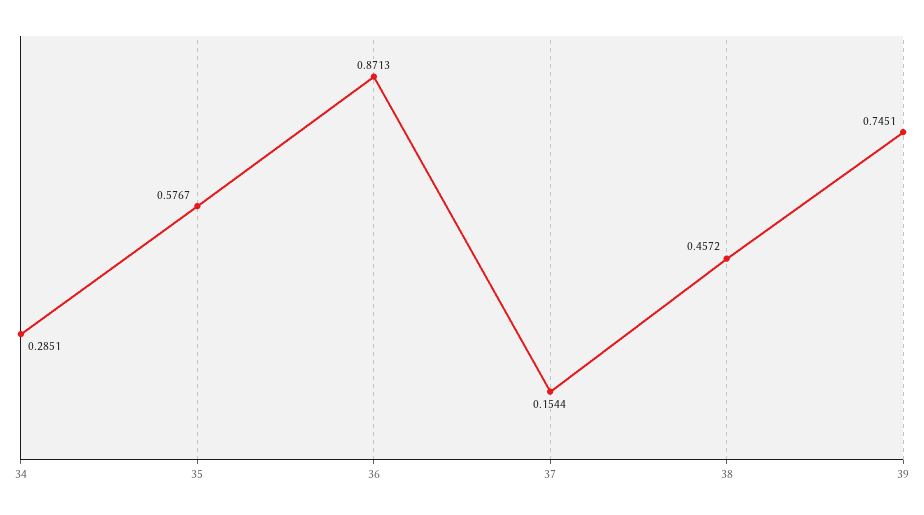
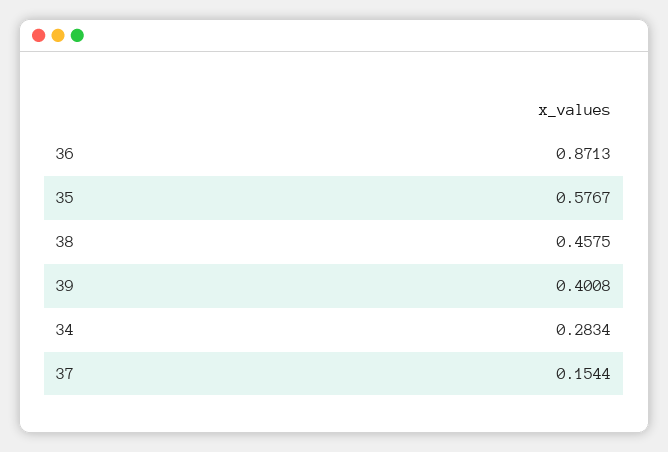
  {
-   "34": 0.2851,
+   "34": 0.2834,
    "35": 0.5767,
    "36": 0.8713,
    "37": 0.1544,
-   "38": 0.4572,
+   "38": 0.4575,
-   "39": 0.7451
+   "39": 0.4008
  }

